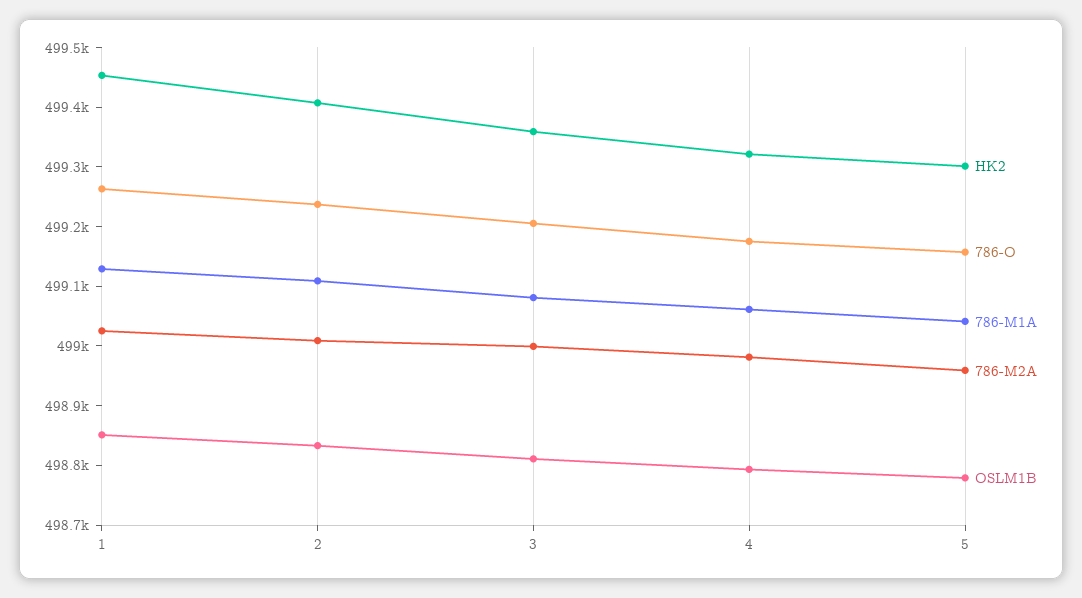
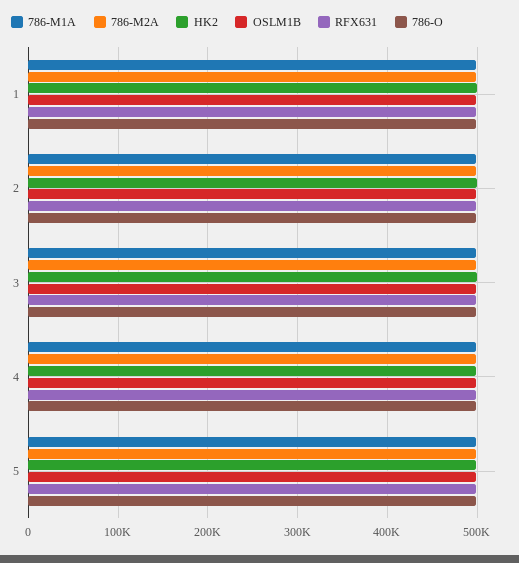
  {
    "HK2": {
      "1": 499460,
      "2": 499400,
      "3": 499360,
      "4": 499320,
      "5": 499300
    },
    "786-O": {
      "1": 499260,
      "2": 499240,
      "3": 499200,
      "4": 499180,
      "5": 499160
    },
    "786-M1A": {
      "1": 499120,
      "2": 499100,
      "3": 499080,
      "4": 499060,
      "5": 499040
    },
    "786-M2A": {
      "1": 499020,
      "2": 499000,
      "3": 499000,
      "4": 498980,
      "5": 498960
    },
    "OSLM1B": {
      "1": 498860,
      "2": 498840,
      "3": 498820,
      "4": 498800,
      "5": 498780
-   }
+   },
+   "RFX631": {
+     "1": 500000,
+     "2": 500000,
+     "3": 500000,
+     "4": 500000,
+     "5": 500000
+   }
  }

